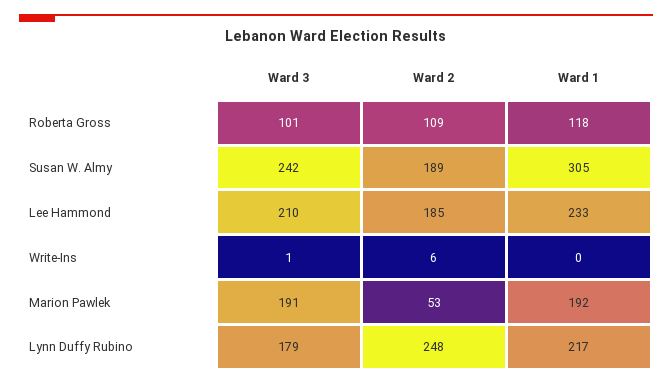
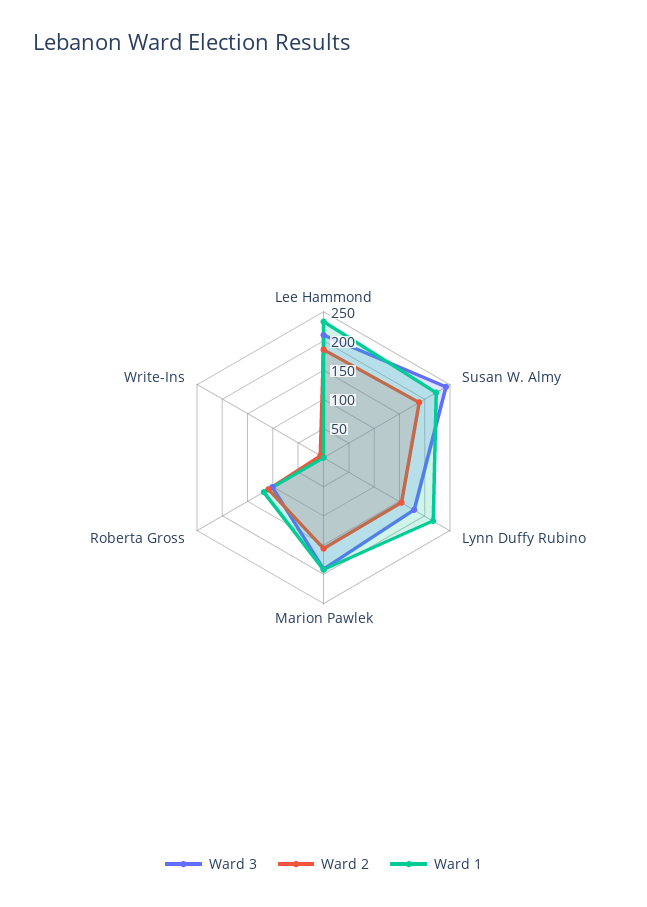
  {
    "Ward 3": {
      "Roberta Gross": 101,
      "Susan W. Almy": 242,
      "Lee Hammond": 210,
      "Write-Ins": 1,
      "Marion Pawlek": 191,
      "Lynn Duffy Rubino": 179
    },
    "Ward 2": {
      "Roberta Gross": 109,
      "Susan W. Almy": 189,
      "Lee Hammond": 185,
      "Write-Ins": 6,
-     "Marion Pawlek": 53,
+     "Marion Pawlek": 150,
-     "Lynn Duffy Rubino": 248
+     "Lynn Duffy Rubino": 150
    },
    "Ward 1": {
      "Roberta Gross": 118,
-     "Susan W. Almy": 305,
+     "Susan W. Almy": 225,
      "Lee Hammond": 233,
      "Write-Ins": 0,
      "Marion Pawlek": 192,
      "Lynn Duffy Rubino": 217
    }
  }

